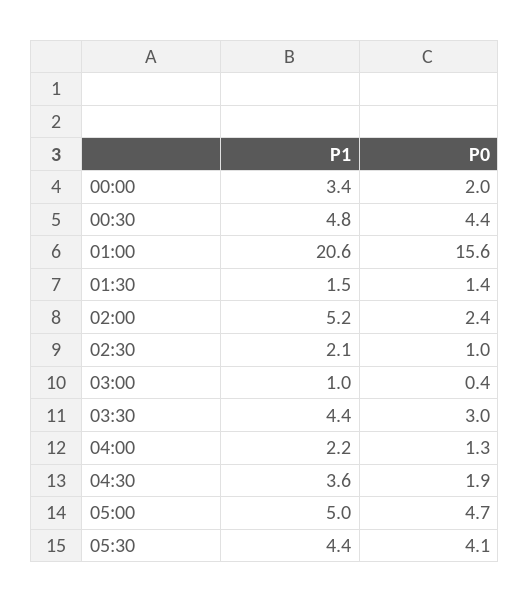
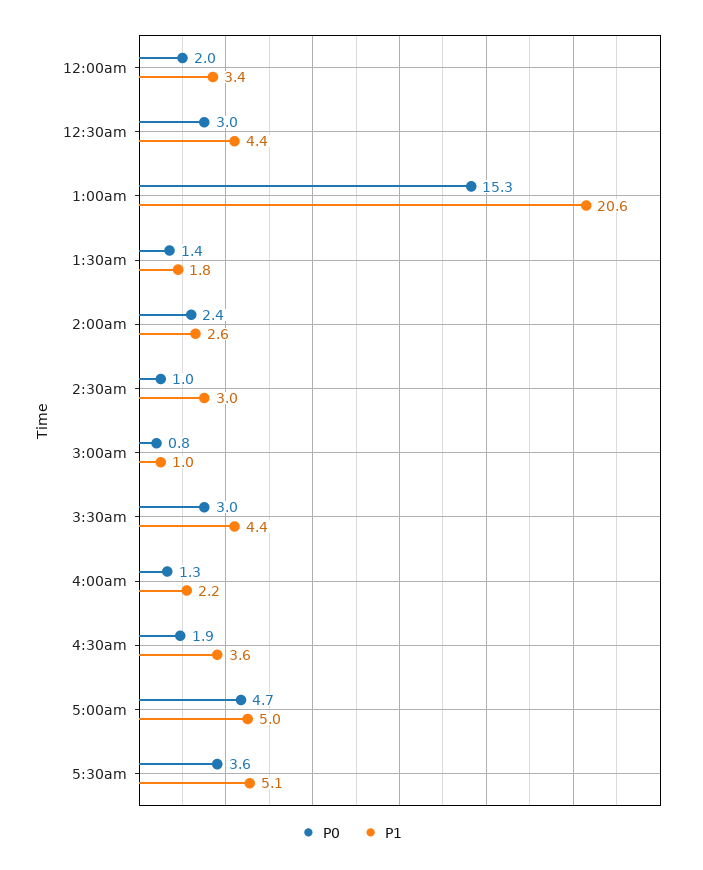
  {
    "P1": {
      "00:00": 3.4,
-     "00:30": 4.8,
+     "00:30": 4.4,
      "01:00": 20.6,
-     "01:30": 1.5,
+     "01:30": 1.8,
-     "02:00": 5.2,
+     "02:00": 2.6,
-     "02:30": 2.1,
+     "02:30": 3,
      "03:00": 1,
      "03:30": 4.4,
      "04:00": 2.2,
      "04:30": 3.6,
      "05:00": 5,
-     "05:30": 4.4
+     "05:30": 5.1
    },
    "P0": {
      "00:00": 2,
-     "00:30": 4.4,
+     "00:30": 3,
-     "01:00": 15.6,
+     "01:00": 15.3,
      "01:30": 1.4,
      "02:00": 2.4,
      "02:30": 1,
-     "03:00": 0.4,
+     "03:00": 0.8,
      "03:30": 3,
      "04:00": 1.3,
      "04:30": 1.9,
      "05:00": 4.7,
-     "05:30": 4.1
+     "05:30": 3.6
    }
  }

